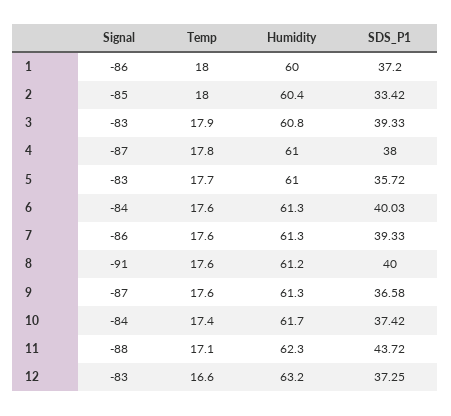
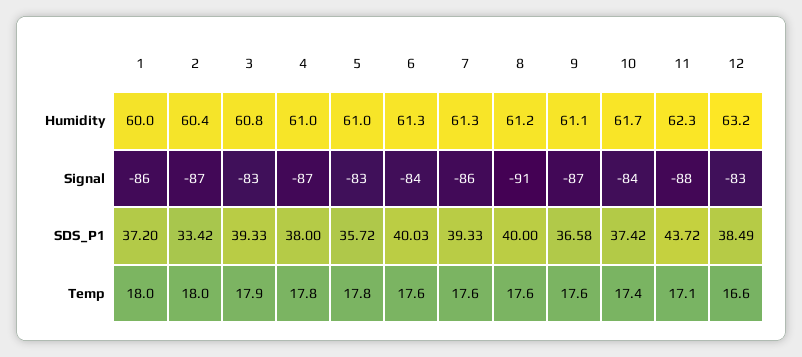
  {
    "Signal": {
      "1": -86,
-     "2": -85,
+     "2": -87,
      "3": -83,
      "4": -87,
      "5": -83,
      "6": -84,
      "7": -86,
      "8": -91,
      "9": -87,
      "10": -84,
      "11": -88,
      "12": -83
    },
    "Temp": {
      "1": 18,
      "2": 18,
      "3": 17.9,
      "4": 17.8,
-     "5": 17.7,
+     "5": 17.8,
      "6": 17.6,
      "7": 17.6,
      "8": 17.6,
      "9": 17.6,
      "10": 17.4,
      "11": 17.1,
      "12": 16.6
    },
    "Humidity": {
      "1": 60,
      "2": 60.4,
      "3": 60.8,
      "4": 61,
      "5": 61,
      "6": 61.3,
      "7": 61.3,
      "8": 61.2,
-     "9": 61.3,
+     "9": 61.1,
      "10": 61.7,
      "11": 62.3,
      "12": 63.2
    },
    "SDS_P1": {
      "1": 37.2,
      "2": 33.42,
      "3": 39.33,
      "4": 38,
      "5": 35.72,
      "6": 40.03,
      "7": 39.33,
      "8": 40,
      "9": 36.58,
      "10": 37.42,
      "11": 43.72,
-     "12": 37.25
+     "12": 38.49
    }
  }

